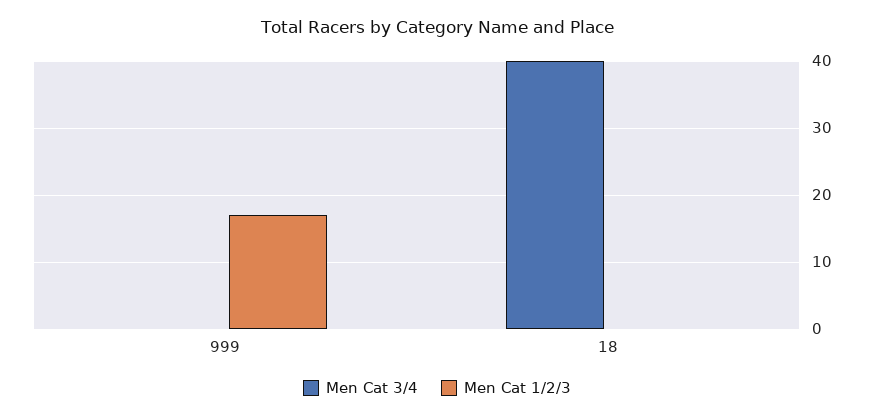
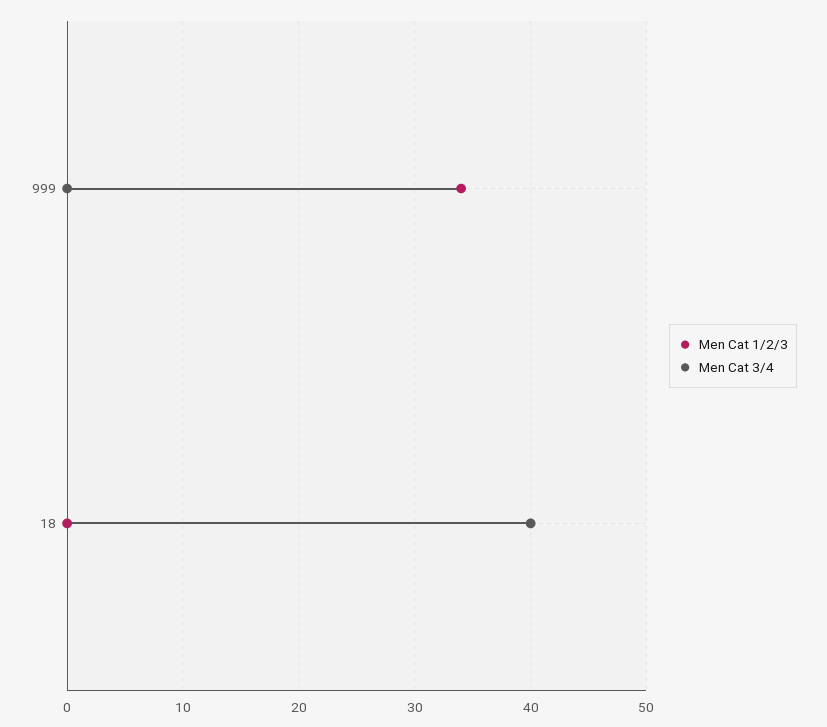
  {
    "Men Cat 3/4": {
      "999": 0,
      "18": 40
    },
    "Men Cat 1/2/3": {
-     "999": 17,
+     "999": 34,
      "18": 0
    }
  }

